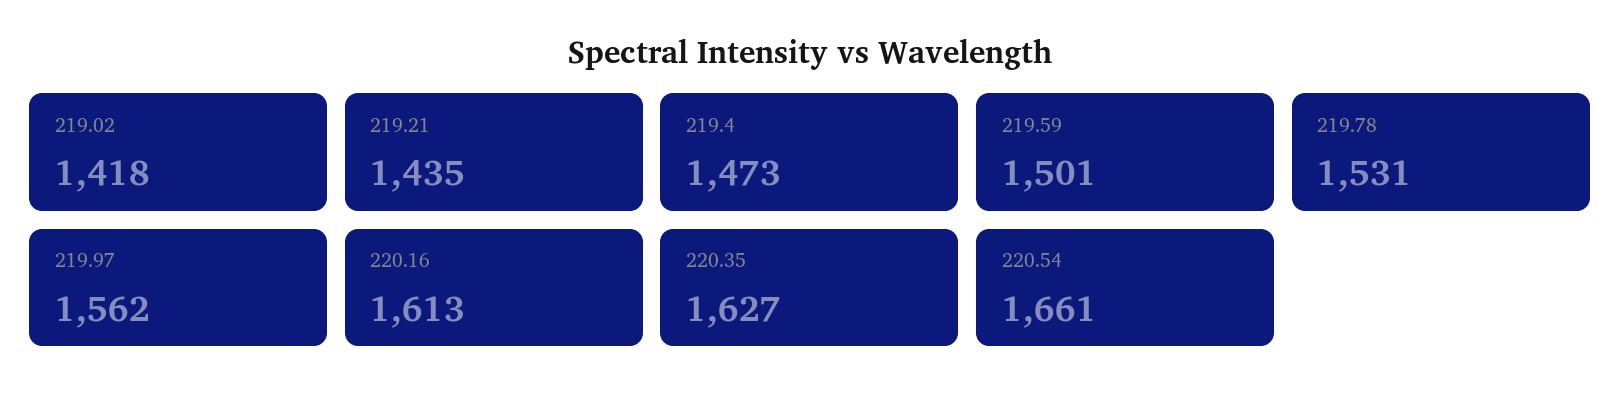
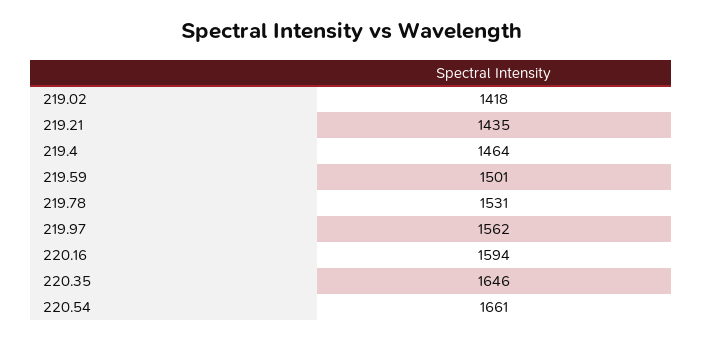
  {
    "219.02": 1418,
    "219.21": 1435,
-   "219.4": 1473,
+   "219.4": 1464,
    "219.59": 1501,
    "219.78": 1531,
    "219.97": 1562,
-   "220.16": 1613,
+   "220.16": 1594,
-   "220.35": 1627,
+   "220.35": 1646,
    "220.54": 1661
  }

